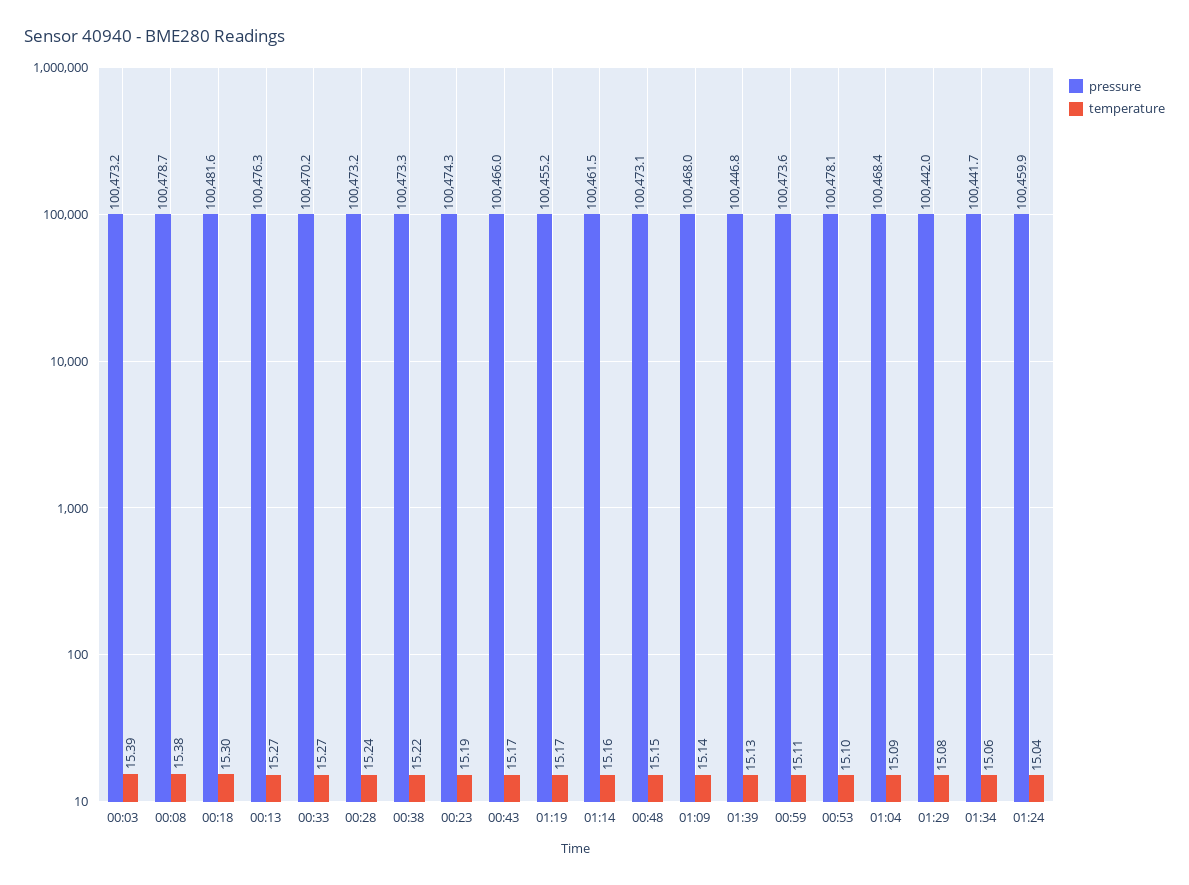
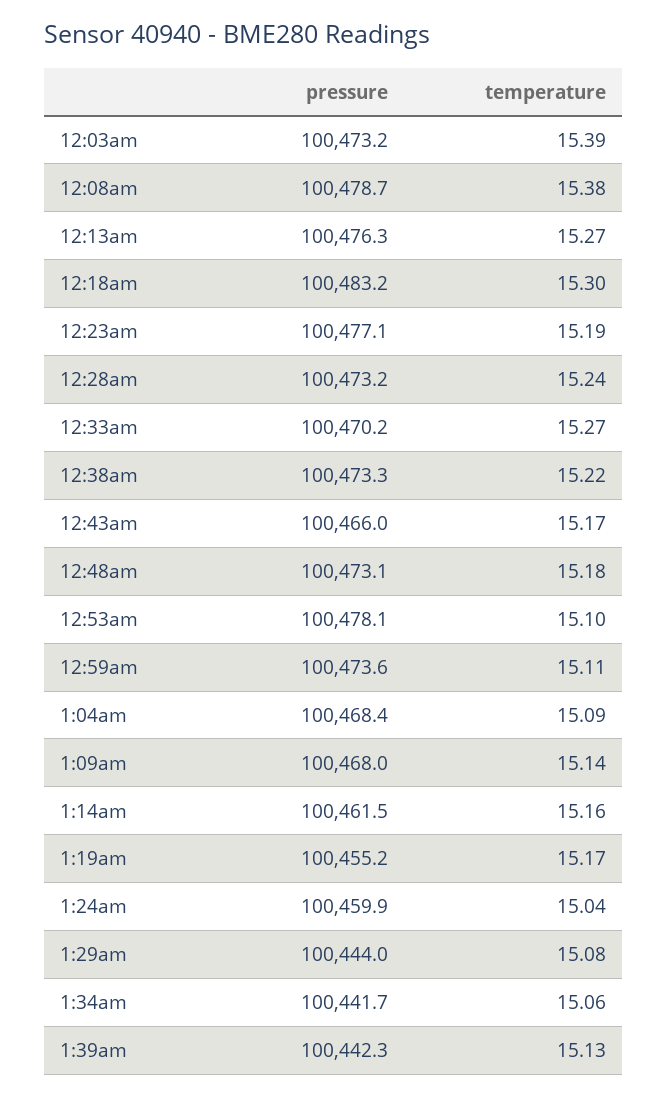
  {
    "pressure": {
      "00:03": 100473.2,
      "00:08": 100478.7,
-     "00:18": 100481.6,
+     "00:18": 100483.2,
      "00:13": 100476.3,
      "00:33": 100470.2,
      "00:28": 100473.2,
      "00:38": 100473.3,
-     "00:23": 100474.3,
+     "00:23": 100477.1,
      "00:43": 100466,
      "01:19": 100455.2,
      "01:14": 100461.5,
      "00:48": 100473.1,
      "01:09": 100468,
-     "01:39": 100446.8,
+     "01:39": 100442.3,
      "00:59": 100473.6,
      "00:53": 100478.1,
      "01:04": 100468.4,
-     "01:29": 100442,
+     "01:29": 100444,
      "01:34": 100441.7,
      "01:24": 100459.9
    },
    "temperature": {
      "00:03": 15.39,
      "00:08": 15.38,
      "00:18": 15.3,
      "00:13": 15.27,
      "00:33": 15.27,
      "00:28": 15.24,
      "00:38": 15.22,
      "00:23": 15.19,
      "00:43": 15.17,
      "01:19": 15.17,
      "01:14": 15.16,
-     "00:48": 15.15,
+     "00:48": 15.18,
      "01:09": 15.14,
      "01:39": 15.13,
      "00:59": 15.11,
      "00:53": 15.1,
      "01:04": 15.09,
      "01:29": 15.08,
      "01:34": 15.06,
      "01:24": 15.04
    }
  }

